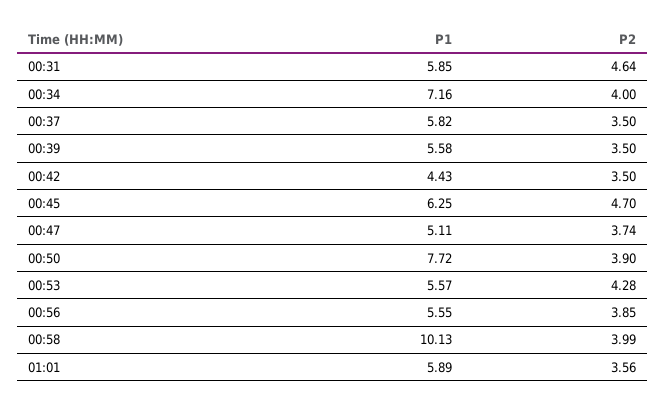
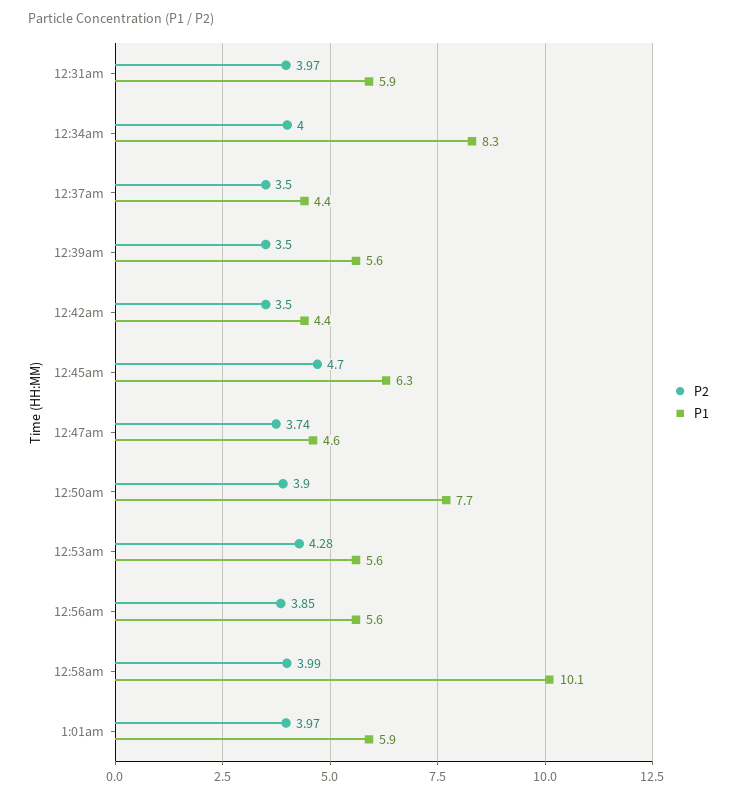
  {
    "P1": {
      "00:31": 5.85,
-     "00:34": 7.16,
+     "00:34": 8.3,
-     "00:37": 5.82,
+     "00:37": 4.4,
      "00:39": 5.58,
      "00:42": 4.43,
      "00:45": 6.25,
-     "00:47": 5.11,
+     "00:47": 4.6,
      "00:50": 7.72,
      "00:53": 5.57,
      "00:56": 5.55,
      "00:58": 10.13,
      "01:01": 5.89
    },
    "P2": {
-     "00:31": 4.64,
+     "00:31": 3.97,
      "00:34": 4,
      "00:37": 3.5,
      "00:39": 3.5,
      "00:42": 3.5,
      "00:45": 4.7,
      "00:47": 3.74,
      "00:50": 3.9,
      "00:53": 4.28,
      "00:56": 3.85,
      "00:58": 3.99,
-     "01:01": 3.56
+     "01:01": 3.97
    }
  }

